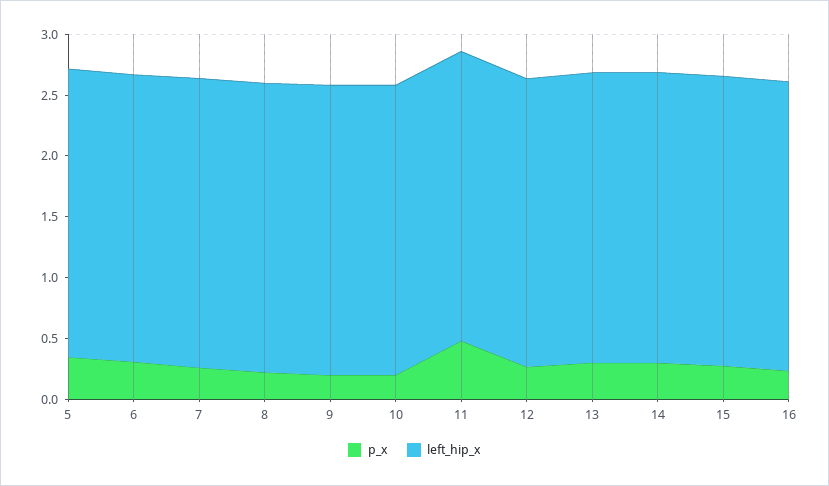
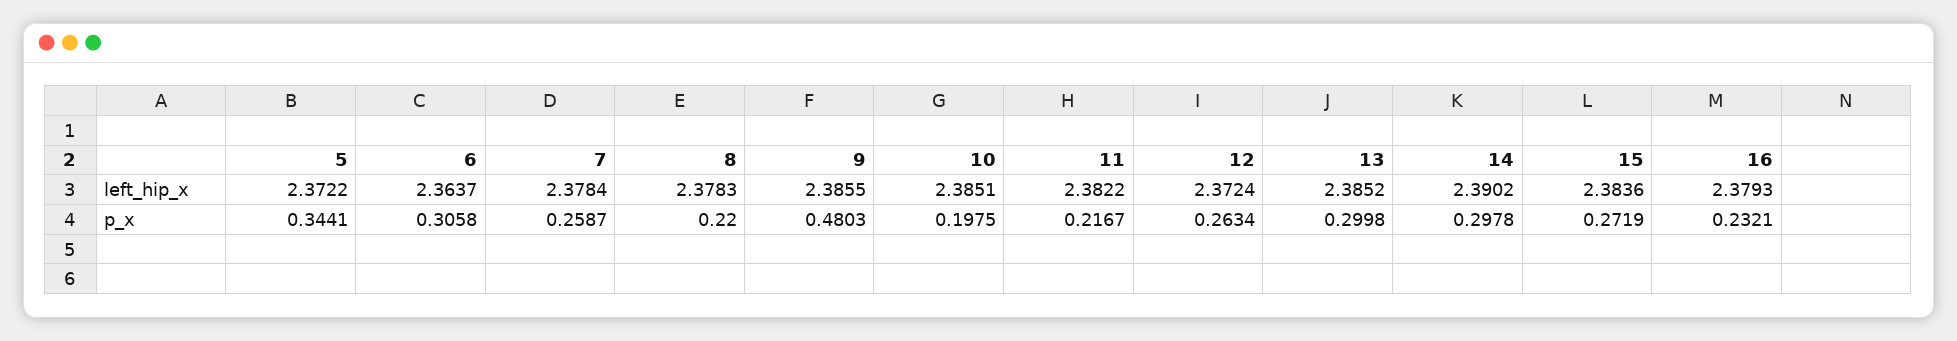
  {
    "p_x": {
      "5": 0.3441,
      "6": 0.3058,
      "7": 0.2587,
      "8": 0.22,
-     "9": 0.2,
+     "9": 0.4803,
      "10": 0.1975,
-     "11": 0.5,
+     "11": 0.2167,
      "12": 0.2634,
      "13": 0.2998,
      "14": 0.2978,
      "15": 0.2719,
      "16": 0.2321
    },
    "left_hip_x": {
      "5": 2.3722,
      "6": 2.3637,
      "7": 2.3784,
      "8": 2.3783,
      "9": 2.3855,
      "10": 2.3851,
      "11": 2.3822,
      "12": 2.3724,
      "13": 2.3852,
      "14": 2.3902,
      "15": 2.3836,
      "16": 2.3793
    }
  }

